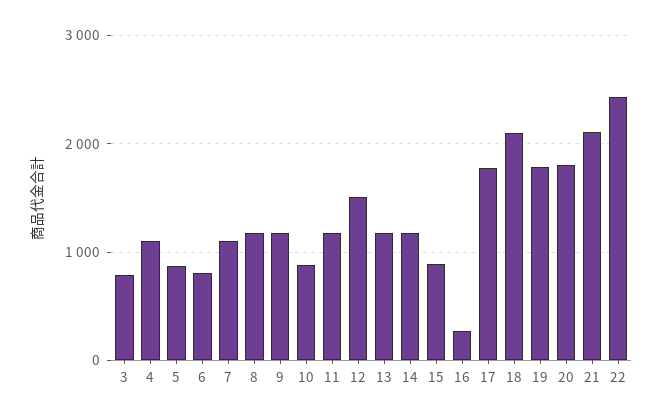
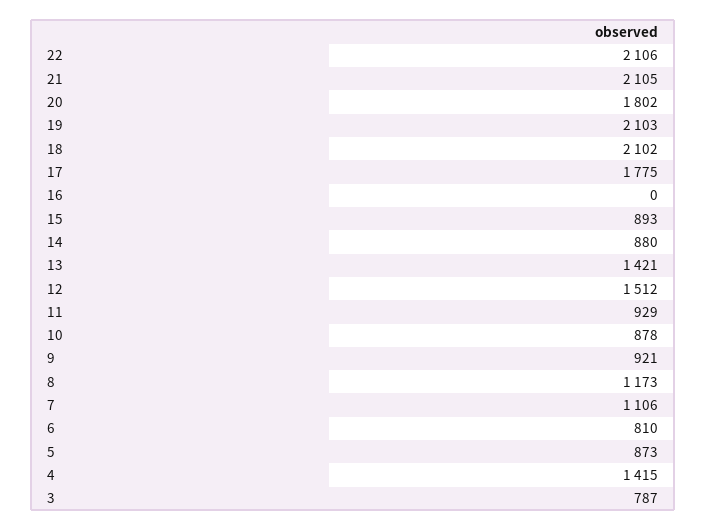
  {
    "3": 787,
-   "4": 1100,
+   "4": 1415,
    "5": 873,
    "6": 810,
    "7": 1106,
    "8": 1173,
-   "9": 1200,
+   "9": 921,
    "10": 878,
-   "11": 1200,
+   "11": 929,
    "12": 1512,
-   "13": 1200,
+   "13": 1421,
-   "14": 1200,
+   "14": 880,
    "15": 893,
-   "16": 300,
+   "16": 0,
    "17": 1775,
    "18": 2102,
-   "19": 1800,
+   "19": 2103,
    "20": 1802,
    "21": 2105,
-   "22": 2400
+   "22": 2106
  }

